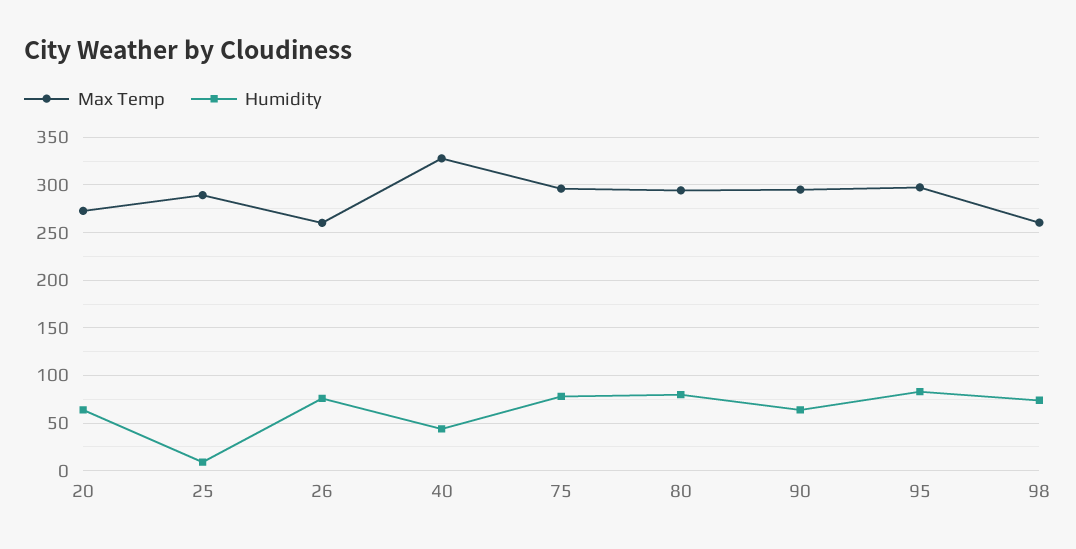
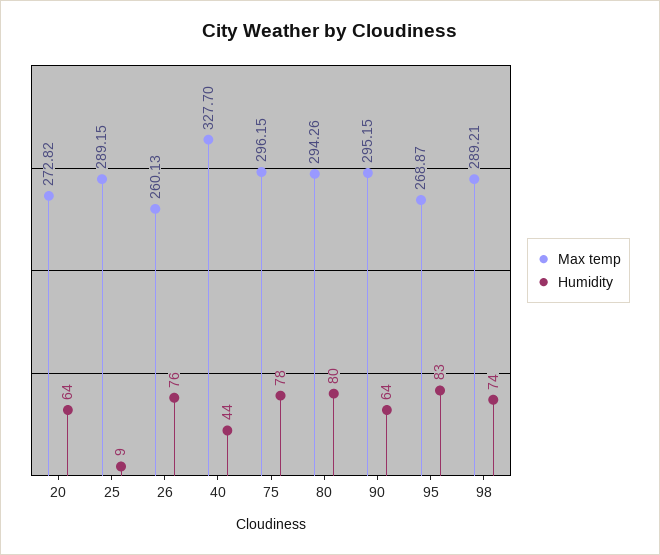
  {
    "Max Temp": {
      "20": 272.82,
      "25": 289.15,
      "26": 260.13,
      "40": 327.7,
      "75": 296.15,
      "80": 294.26,
      "90": 295.15,
-     "95": 300,
+     "95": 268.87,
-     "98": 260
+     "98": 289.21
    },
    "Humidity": {
      "20": 64,
      "25": 9,
      "26": 76,
      "40": 44,
      "75": 78,
      "80": 80,
      "90": 64,
      "95": 83,
      "98": 74
    }
  }

